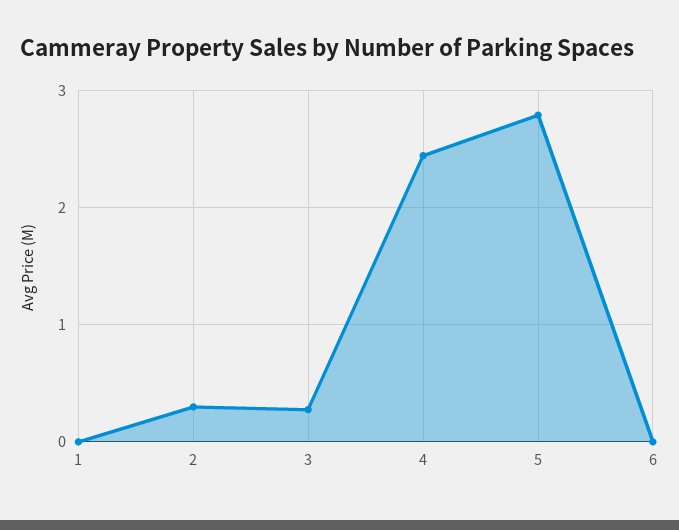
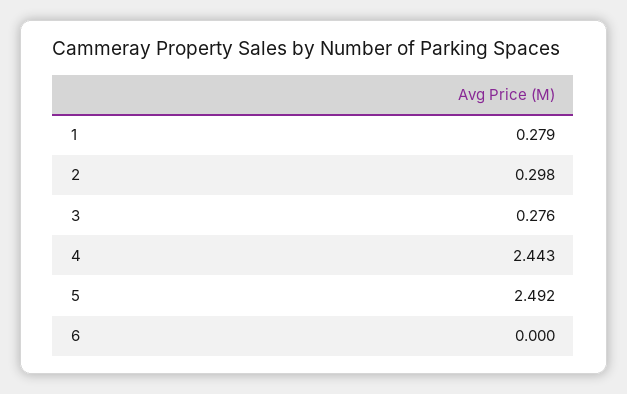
  {
-   "1": 0,
+   "1": 0.279,
    "2": 0.298,
    "3": 0.276,
    "4": 2.443,
-   "5": 2.8,
+   "5": 2.492,
    "6": 0
  }

